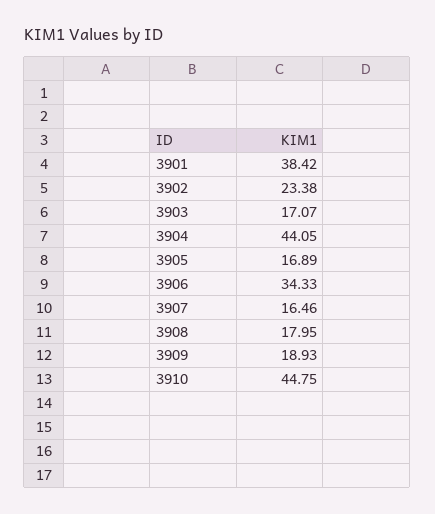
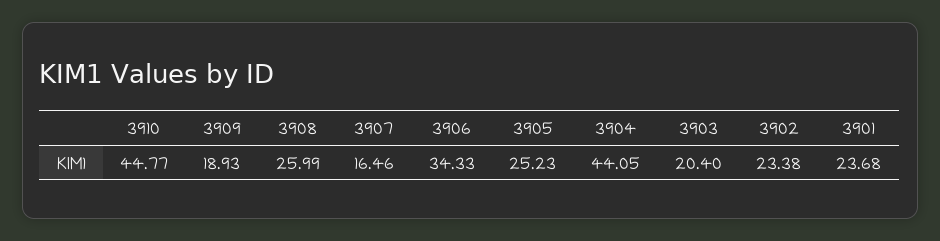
  {
-   "3901": 38.42,
+   "3901": 23.68,
    "3902": 23.38,
-   "3903": 17.07,
+   "3903": 20.4,
    "3904": 44.05,
-   "3905": 16.89,
+   "3905": 25.23,
    "3906": 34.33,
    "3907": 16.46,
-   "3908": 17.95,
+   "3908": 25.99,
    "3909": 18.93,
-   "3910": 44.75
+   "3910": 44.77
  }

